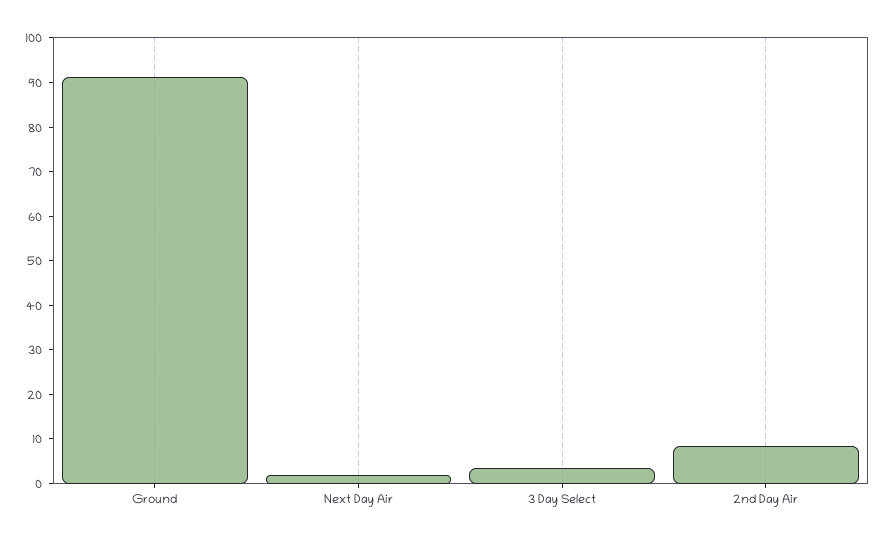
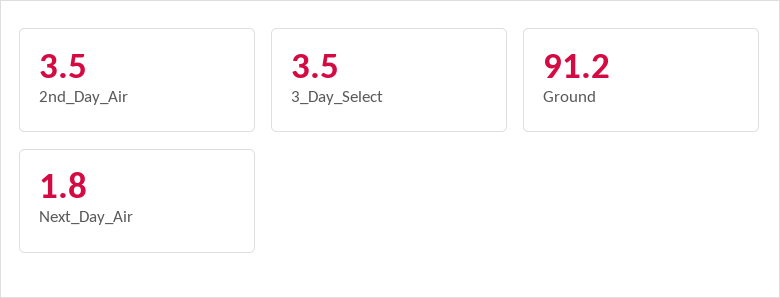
  {
    "Ground": 91.2,
    "Next Day Air": 1.8,
    "3 Day Select": 3.5,
-   "2nd Day Air": 8
+   "2nd Day Air": 3.5
  }

